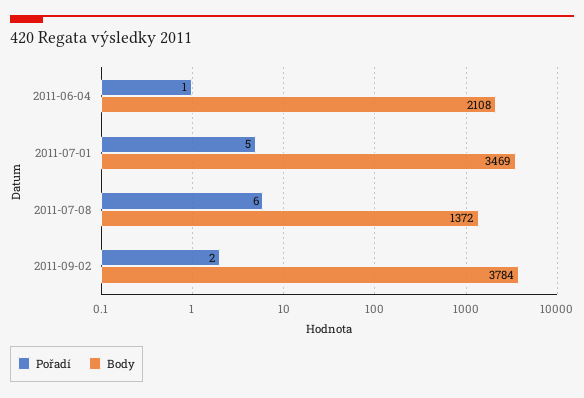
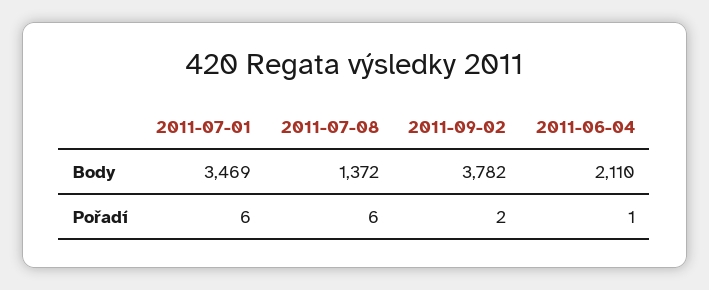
  {
    "Pořadí": {
      "2011-06-04": 1,
-     "2011-07-01": 5,
+     "2011-07-01": 6,
      "2011-07-08": 6,
      "2011-09-02": 2
    },
    "Body": {
-     "2011-06-04": 2108,
+     "2011-06-04": 2110,
      "2011-07-01": 3469,
      "2011-07-08": 1372,
-     "2011-09-02": 3784
+     "2011-09-02": 3782
    }
  }

